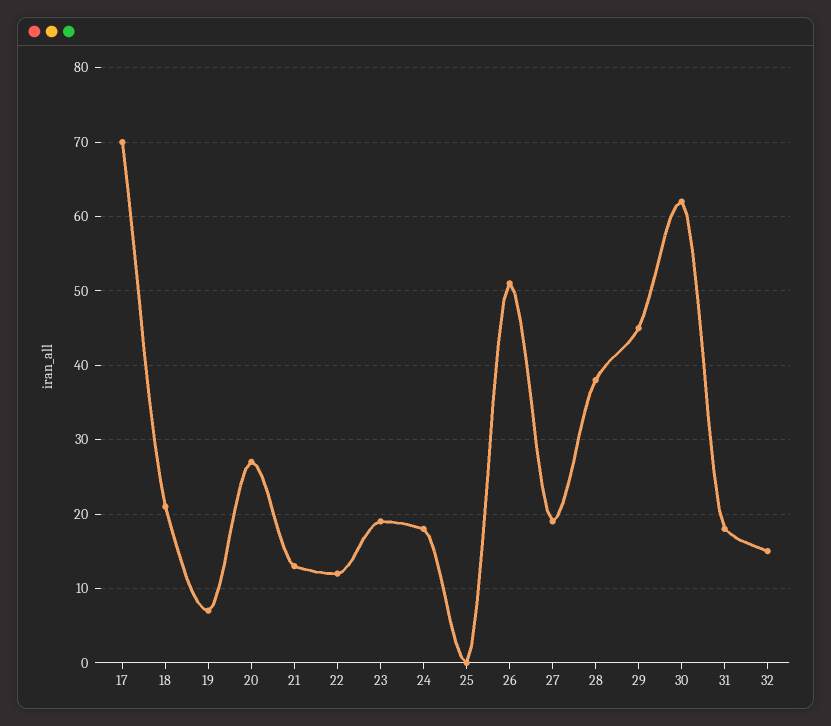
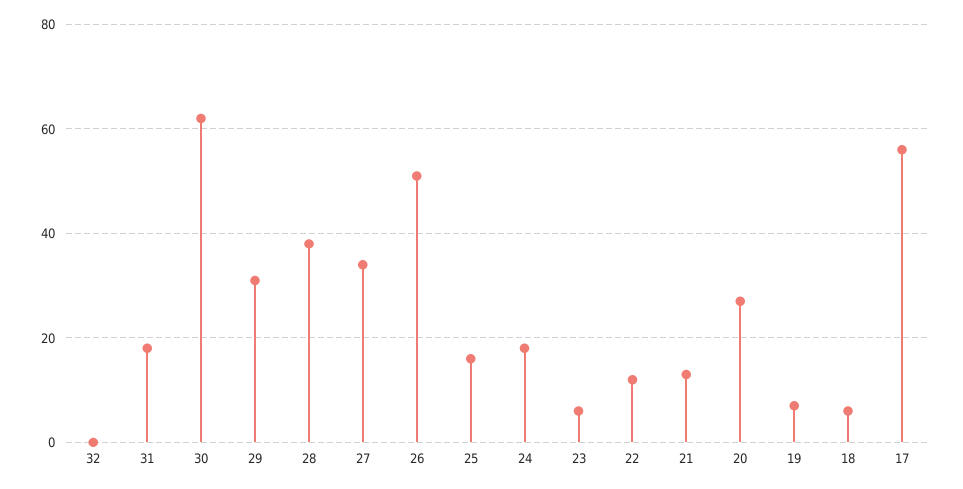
  {
-   "17": 70,
+   "17": 55,
-   "18": 21,
+   "18": 5,
    "19": 7,
    "20": 27,
    "21": 13,
    "22": 12,
-   "23": 19,
+   "23": 5,
    "24": 18,
-   "25": 0,
+   "25": 15,
    "26": 51,
-   "27": 19,
+   "27": 35,
    "28": 38,
-   "29": 45,
+   "29": 30,
    "30": 62,
    "31": 18,
-   "32": 15
+   "32": 0
  }

